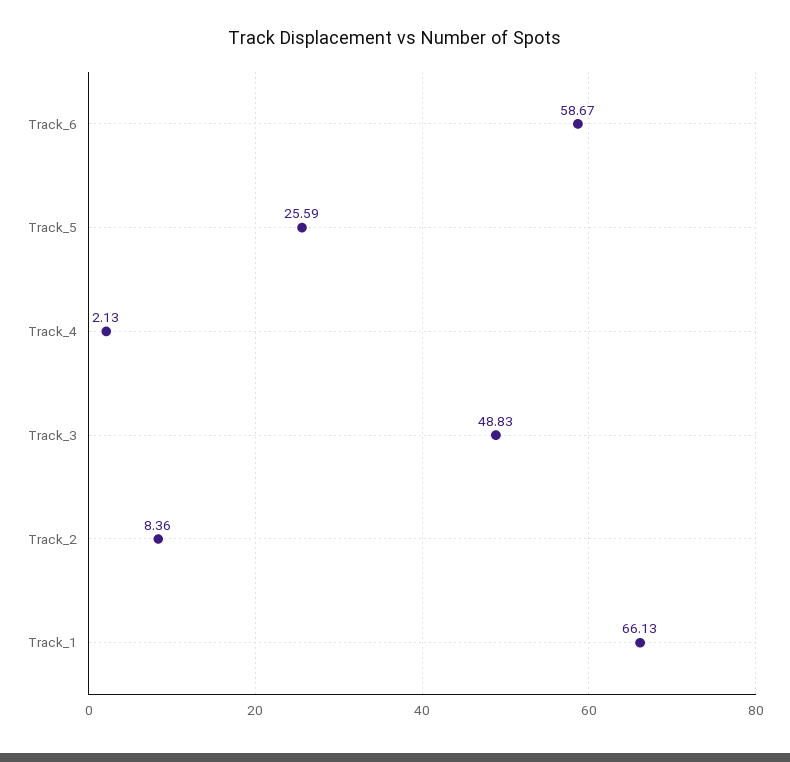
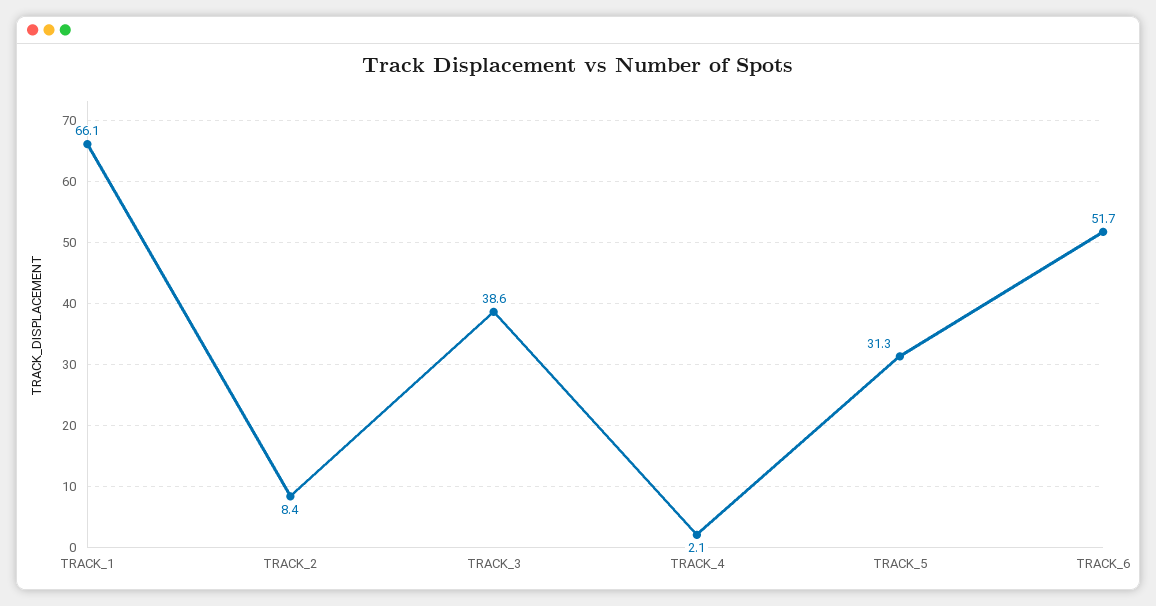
  {
-   "Track_6": 58.67,
+   "Track_6": 51.7,
-   "Track_5": 25.59,
+   "Track_5": 31.3,
    "Track_4": 2.13,
-   "Track_3": 48.83,
+   "Track_3": 38.6,
    "Track_2": 8.36,
    "Track_1": 66.13
  }

